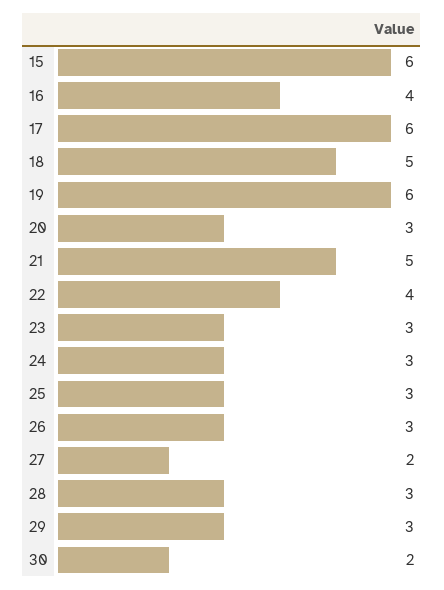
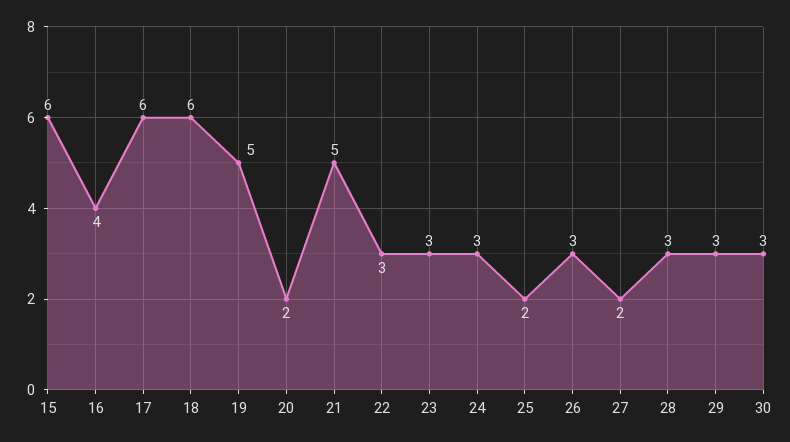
  {
    "15": 6,
    "16": 4,
    "17": 6,
-   "18": 5,
+   "18": 6,
-   "19": 6,
+   "19": 5,
-   "20": 3,
+   "20": 2,
    "21": 5,
-   "22": 4,
+   "22": 3,
    "23": 3,
    "24": 3,
-   "25": 3,
+   "25": 2,
    "26": 3,
    "27": 2,
    "28": 3,
    "29": 3,
-   "30": 2
+   "30": 3
  }

